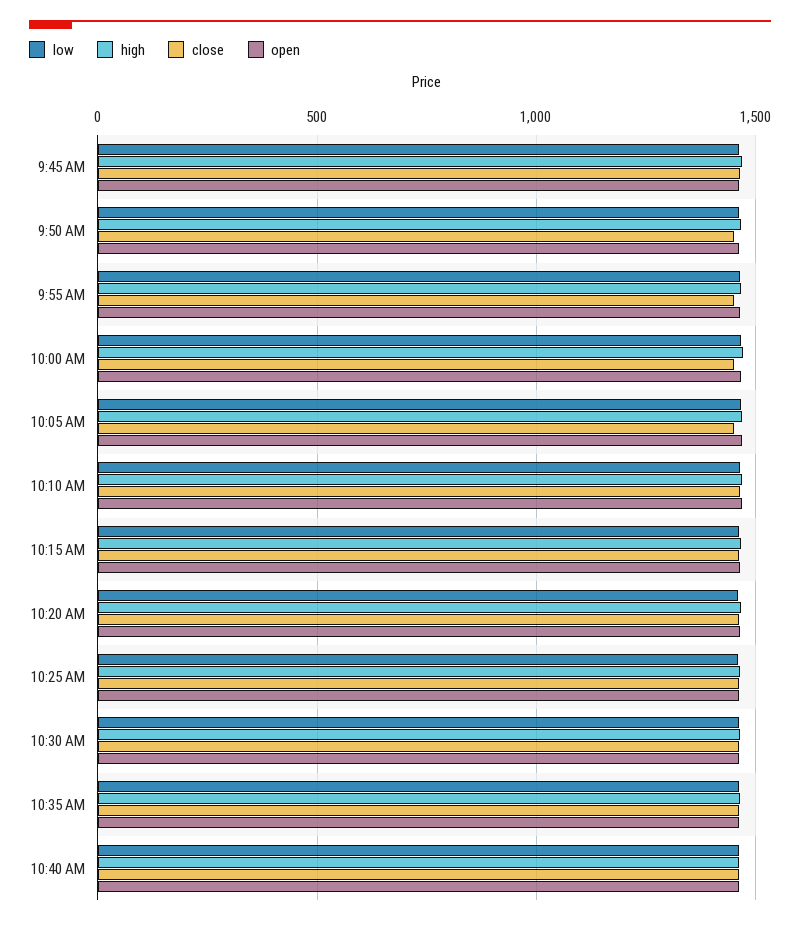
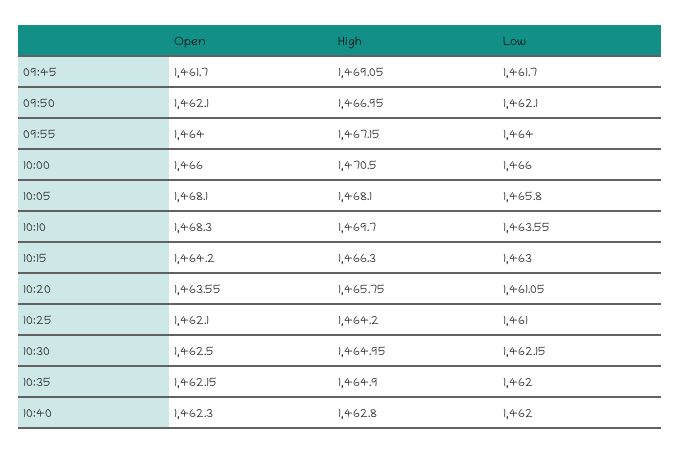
  {
    "low": {
      "9:45 AM": 1461.7,
      "9:50 AM": 1462.1,
      "9:55 AM": 1464,
      "10:00 AM": 1466,
      "10:05 AM": 1465.8,
      "10:10 AM": 1463.55,
      "10:15 AM": 1463,
      "10:20 AM": 1461.05,
      "10:25 AM": 1461,
      "10:30 AM": 1462.15,
      "10:35 AM": 1462,
      "10:40 AM": 1462
    },
    "high": {
      "9:45 AM": 1469.05,
      "9:50 AM": 1466.95,
      "9:55 AM": 1467.15,
      "10:00 AM": 1470.5,
      "10:05 AM": 1468.1,
      "10:10 AM": 1469.7,
      "10:15 AM": 1466.3,
      "10:20 AM": 1465.75,
      "10:25 AM": 1464.2,
      "10:30 AM": 1464.95,
      "10:35 AM": 1464.9,
      "10:40 AM": 1462.8
    },
-   "close": {
-     "9:45 AM": 1450,
-     "9:50 AM": 1450,
-     "9:55 AM": 1450,
-     "10:00 AM": 1450,
-     "10:05 AM": 1450,
-     "10:10 AM": 1450,
-     "10:15 AM": 1450,
-     "10:20 AM": 1450,
-     "10:25 AM": 1450,
-     "10:30 AM": 1450,
-     "10:35 AM": 1450,
-     "10:40 AM": 1450
-   },
    "open": {
      "9:45 AM": 1461.7,
      "9:50 AM": 1462.1,
      "9:55 AM": 1464,
      "10:00 AM": 1466,
      "10:05 AM": 1468.1,
      "10:10 AM": 1468.3,
      "10:15 AM": 1464.2,
      "10:20 AM": 1463.55,
      "10:25 AM": 1462.1,
      "10:30 AM": 1462.5,
      "10:35 AM": 1462.15,
      "10:40 AM": 1462.3
    }
  }

